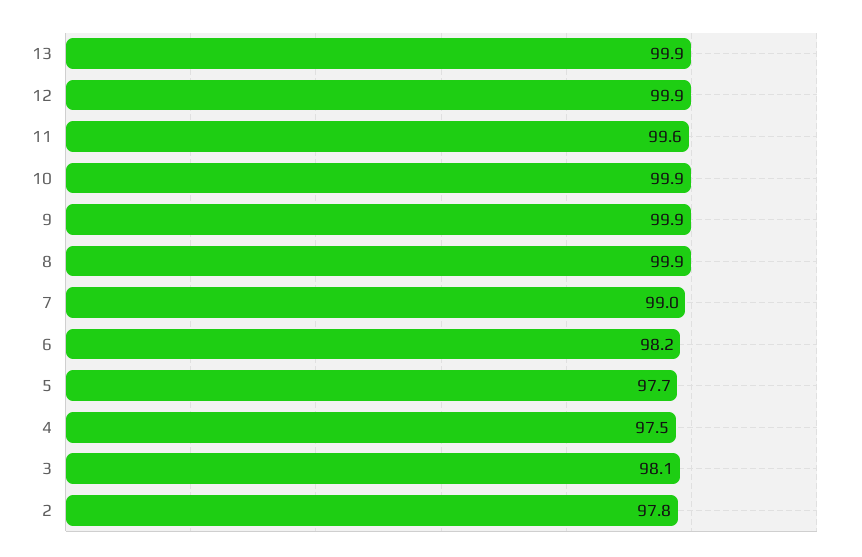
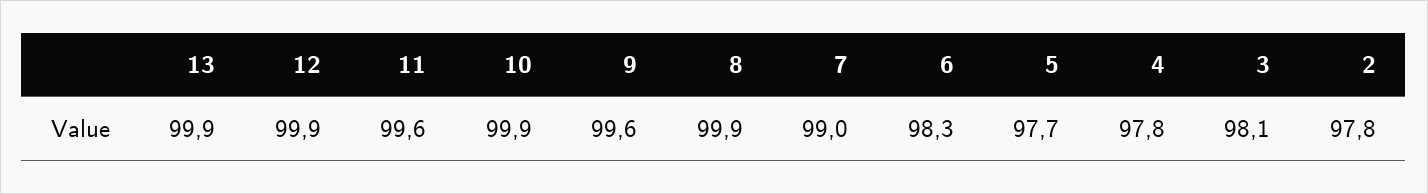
  {
    "13": 99.9,
    "12": 99.9,
    "11": 99.6,
    "10": 99.9,
-   "9": 99.9,
+   "9": 99.6,
    "8": 99.9,
    "7": 99,
-   "6": 98.2,
+   "6": 98.3,
    "5": 97.7,
-   "4": 97.5,
+   "4": 97.8,
    "3": 98.1,
    "2": 97.8
  }

